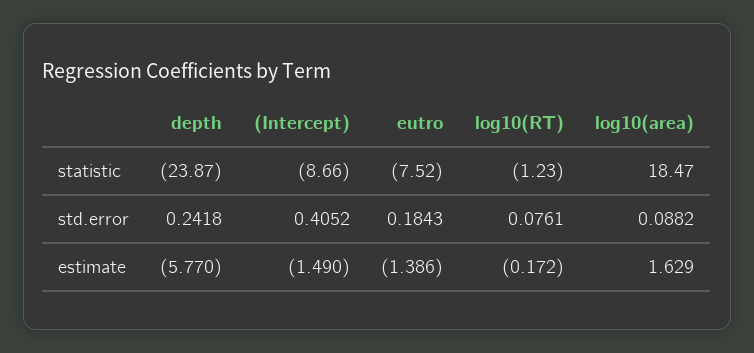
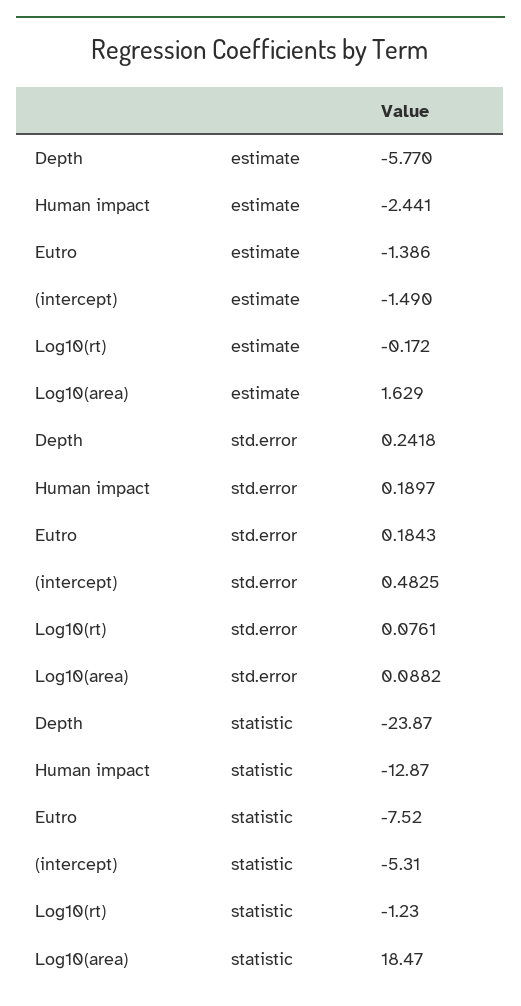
  {
    "depth": {
      "statistic": -23.87,
      "std.error": 0.2418,
      "estimate": -5.77
    },
    "(Intercept)": {
-     "statistic": -8.66,
+     "statistic": -5.31,
-     "std.error": 0.4052,
+     "std.error": 0.4825,
      "estimate": -1.49
    },
    "eutro": {
      "statistic": -7.52,
      "std.error": 0.1843,
      "estimate": -1.386
    },
    "log10(RT)": {
      "statistic": -1.23,
      "std.error": 0.0761,
      "estimate": -0.172
    },
    "log10(area)": {
      "statistic": 18.47,
      "std.error": 0.0882,
      "estimate": 1.629
-   }
+   },
+   "Human impact": {
+     "estimate": -2.441,
+     "std.error": 0.1897,
+     "statistic": -12.87
+   }
  }

